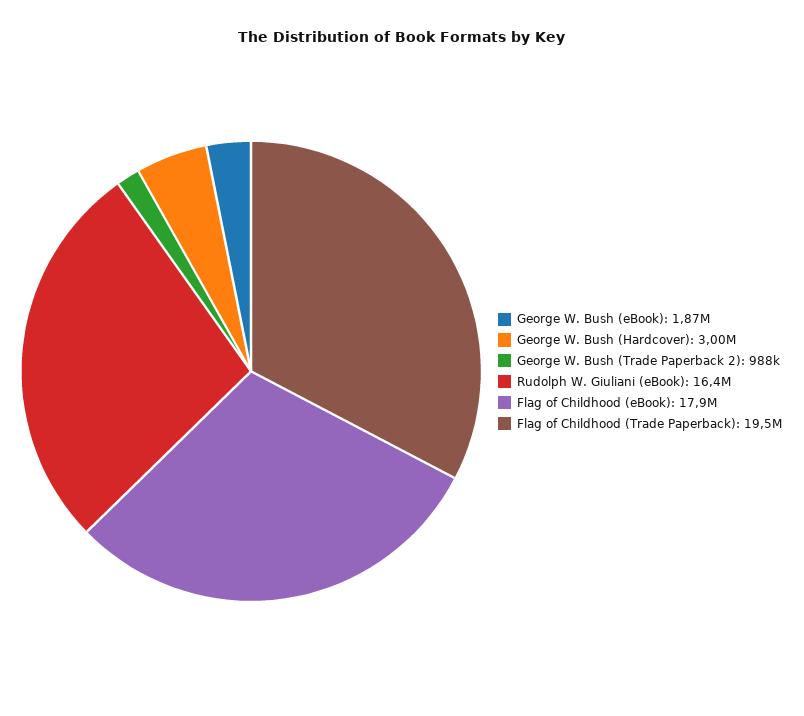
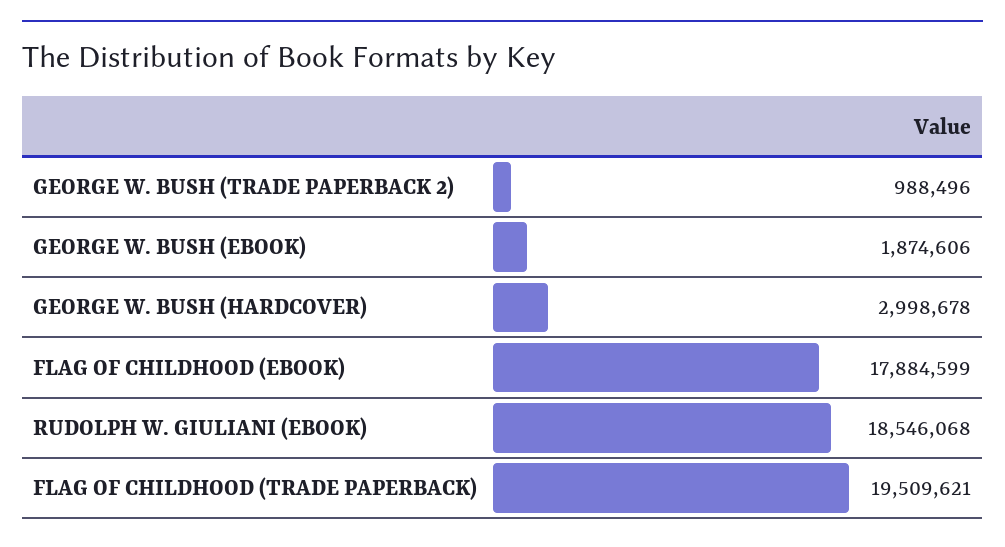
  {
    "George W. Bush (eBook)": 1874606,
    "George W. Bush (Hardcover)": 2998678,
    "George W. Bush (Trade Paperback 2)": 988496,
-   "Rudolph W. Giuliani (eBook)": 16400000,
+   "Rudolph W. Giuliani (eBook)": 18546068,
    "Flag of Childhood (eBook)": 17884599,
    "Flag of Childhood (Trade Paperback)": 19509621
  }

